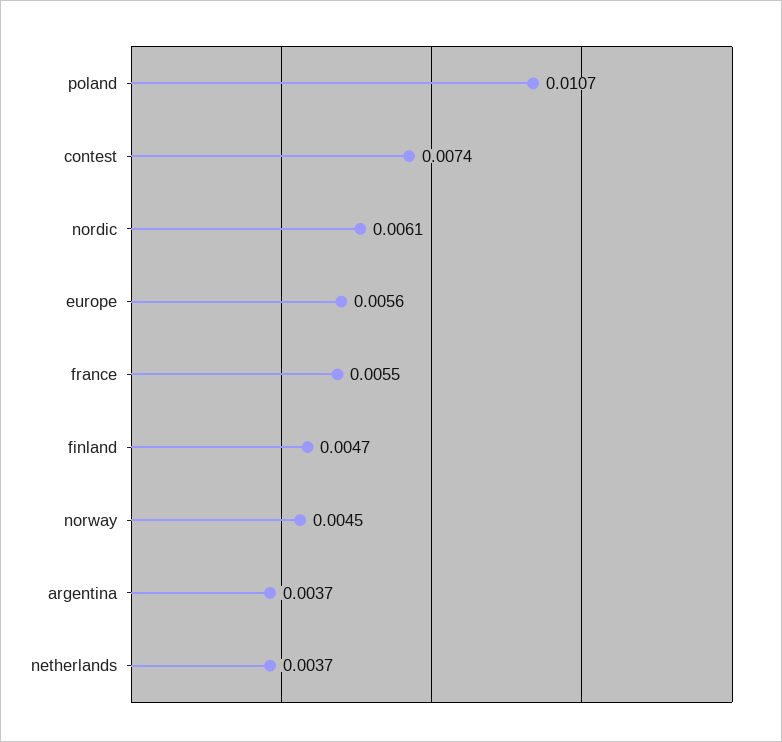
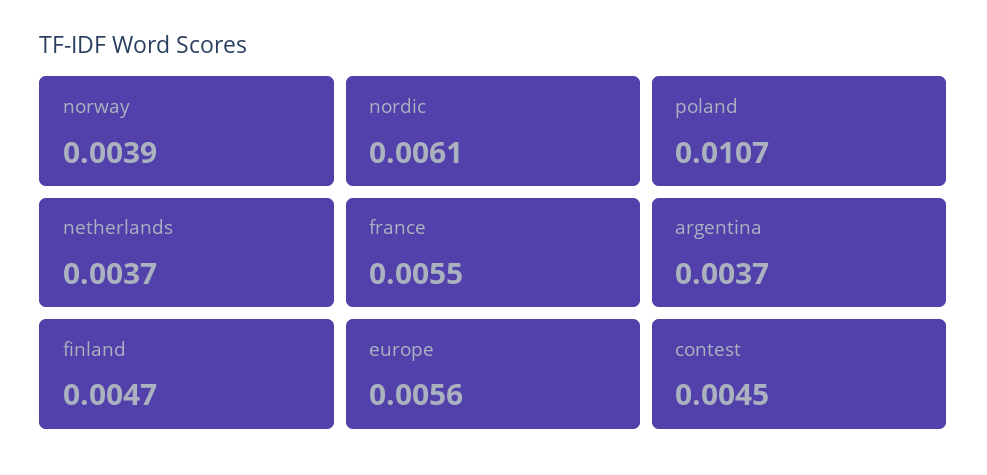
  {
    "poland": 0.0107,
-   "contest": 0.0074,
+   "contest": 0.0045,
    "nordic": 0.0061,
    "europe": 0.0056,
    "france": 0.0055,
    "finland": 0.0047,
-   "norway": 0.0045,
+   "norway": 0.0039,
    "argentina": 0.0037,
    "netherlands": 0.0037
  }

